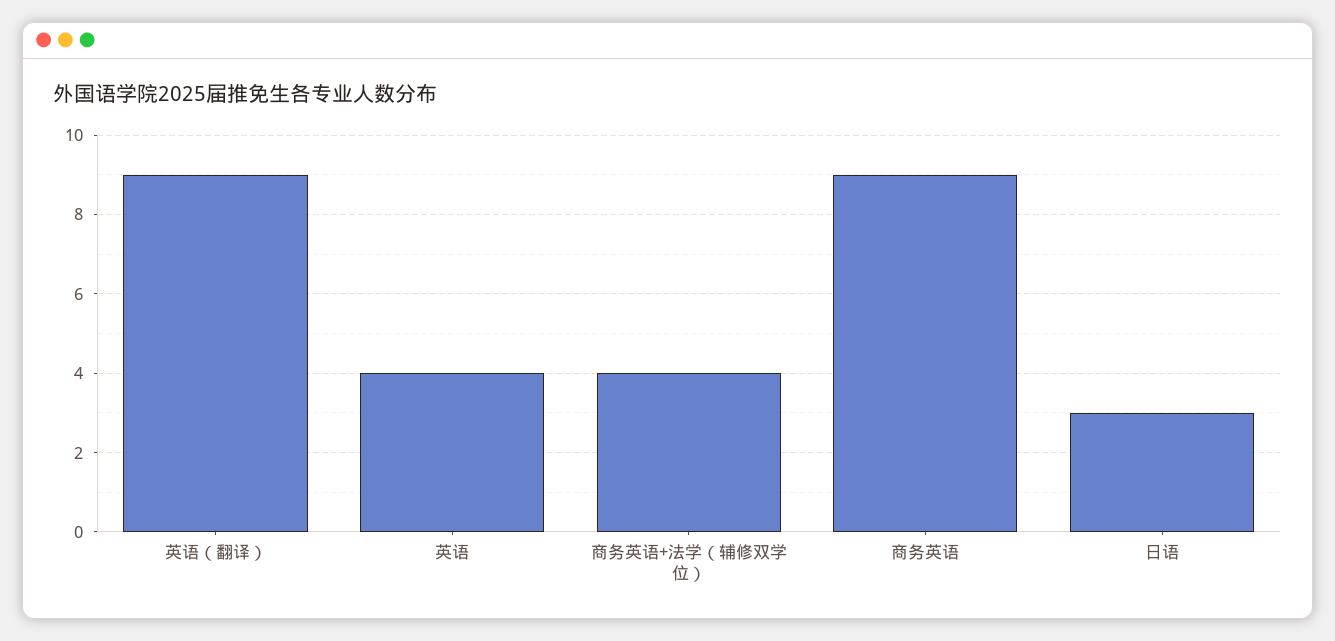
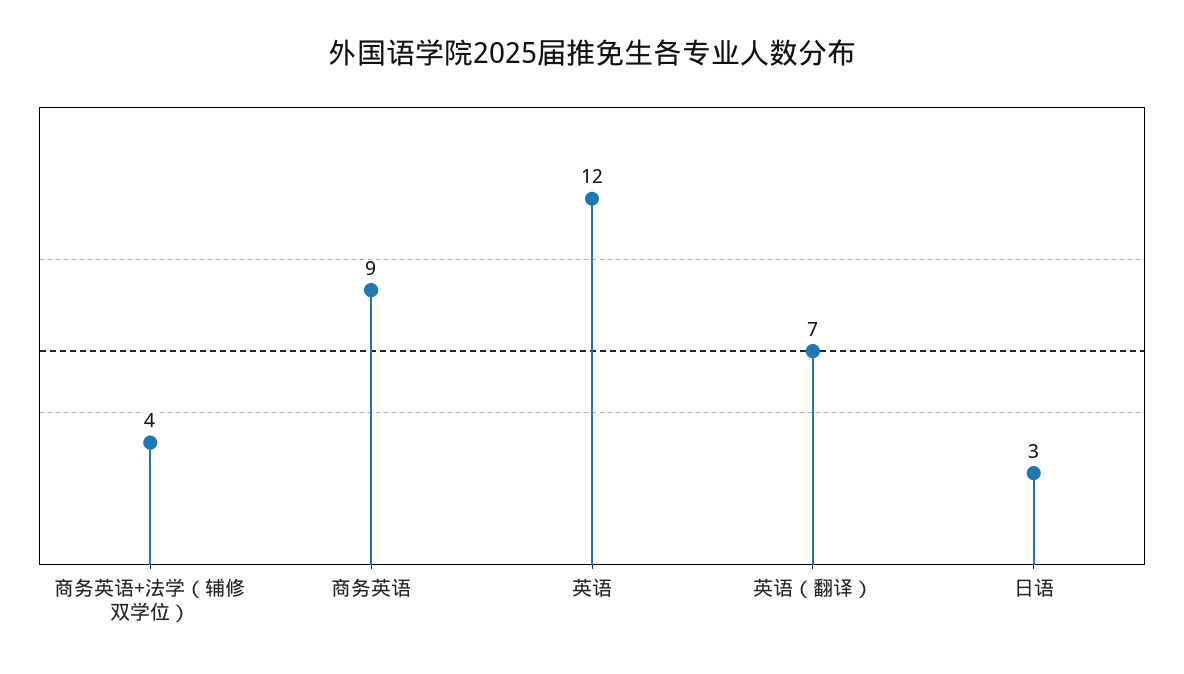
  {
-   "英语（翻译）": 9,
+   "英语（翻译）": 7,
-   "英语": 4,
+   "英语": 12,
    "商务英语+法学（辅修双学位）": 4,
    "商务英语": 9,
    "日语": 3
  }

